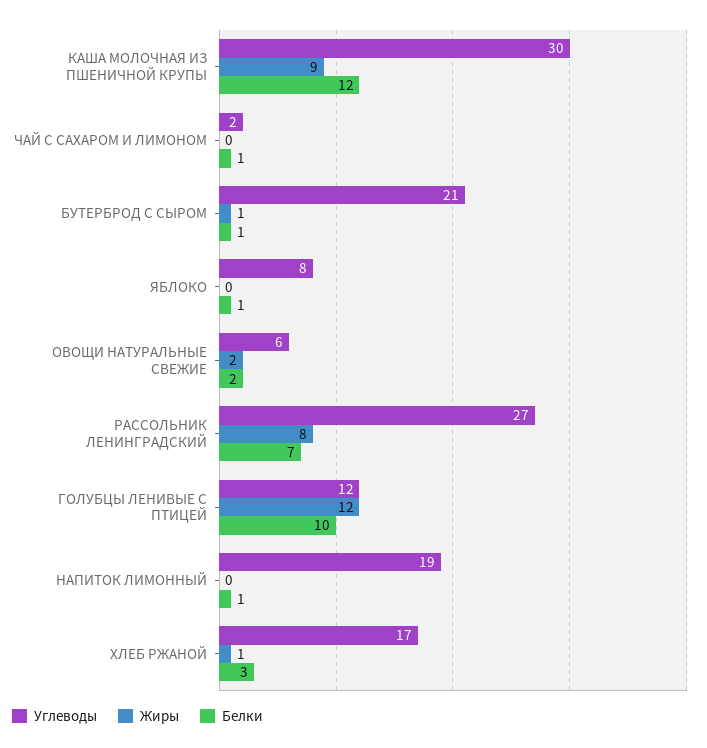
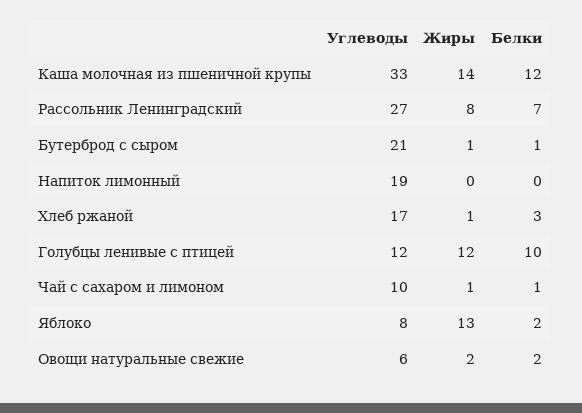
  {
    "Углеводы": {
-     "КАША МОЛОЧНАЯ ИЗ ПШЕНИЧНОЙ КРУПЫ": 30,
+     "КАША МОЛОЧНАЯ ИЗ ПШЕНИЧНОЙ КРУПЫ": 33,
-     "ЧАЙ С САХАРОМ И ЛИМОНОМ": 2,
+     "ЧАЙ С САХАРОМ И ЛИМОНОМ": 10,
      "БУТЕРБРОД С СЫРОМ": 21,
      "ЯБЛОКО": 8,
      "ОВОЩИ НАТУРАЛЬНЫЕ СВЕЖИЕ": 6,
      "РАССОЛЬНИК ЛЕНИНГРАДСКИЙ": 27,
      "ГОЛУБЦЫ ЛЕНИВЫЕ С ПТИЦЕЙ": 12,
      "НАПИТОК ЛИМОННЫЙ": 19,
      "ХЛЕБ РЖАНОЙ": 17
    },
    "Жиры": {
-     "КАША МОЛОЧНАЯ ИЗ ПШЕНИЧНОЙ КРУПЫ": 9,
+     "КАША МОЛОЧНАЯ ИЗ ПШЕНИЧНОЙ КРУПЫ": 14,
-     "ЧАЙ С САХАРОМ И ЛИМОНОМ": 0,
+     "ЧАЙ С САХАРОМ И ЛИМОНОМ": 1,
      "БУТЕРБРОД С СЫРОМ": 1,
-     "ЯБЛОКО": 0,
+     "ЯБЛОКО": 13,
      "ОВОЩИ НАТУРАЛЬНЫЕ СВЕЖИЕ": 2,
      "РАССОЛЬНИК ЛЕНИНГРАДСКИЙ": 8,
      "ГОЛУБЦЫ ЛЕНИВЫЕ С ПТИЦЕЙ": 12,
      "НАПИТОК ЛИМОННЫЙ": 0,
      "ХЛЕБ РЖАНОЙ": 1
    },
    "Белки": {
      "КАША МОЛОЧНАЯ ИЗ ПШЕНИЧНОЙ КРУПЫ": 12,
      "ЧАЙ С САХАРОМ И ЛИМОНОМ": 1,
      "БУТЕРБРОД С СЫРОМ": 1,
-     "ЯБЛОКО": 1,
+     "ЯБЛОКО": 2,
      "ОВОЩИ НАТУРАЛЬНЫЕ СВЕЖИЕ": 2,
      "РАССОЛЬНИК ЛЕНИНГРАДСКИЙ": 7,
      "ГОЛУБЦЫ ЛЕНИВЫЕ С ПТИЦЕЙ": 10,
-     "НАПИТОК ЛИМОННЫЙ": 1,
+     "НАПИТОК ЛИМОННЫЙ": 0,
      "ХЛЕБ РЖАНОЙ": 3
    }
  }

